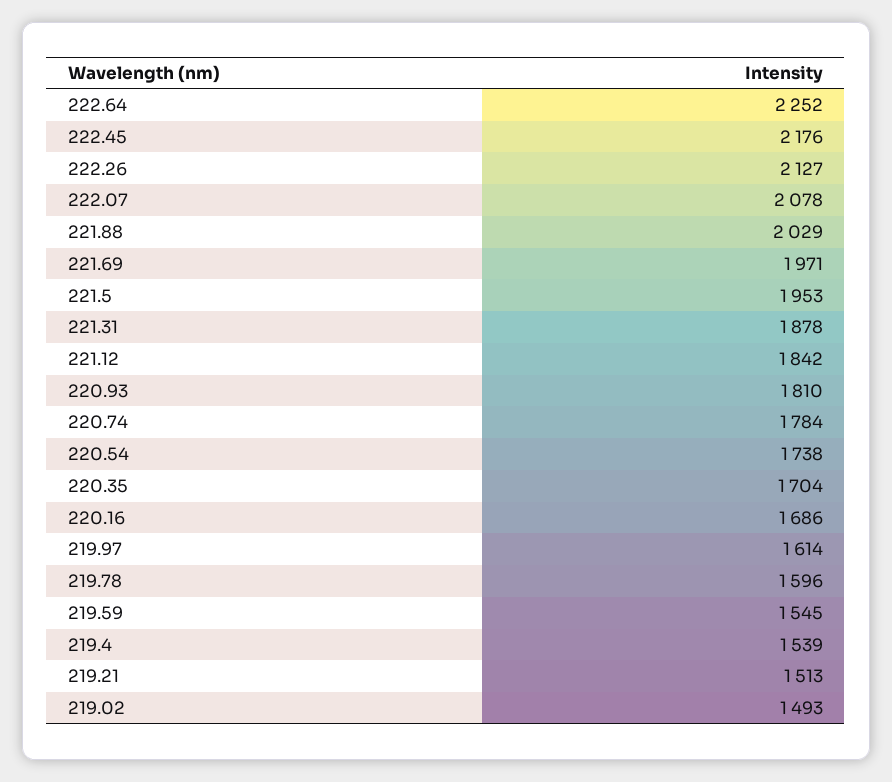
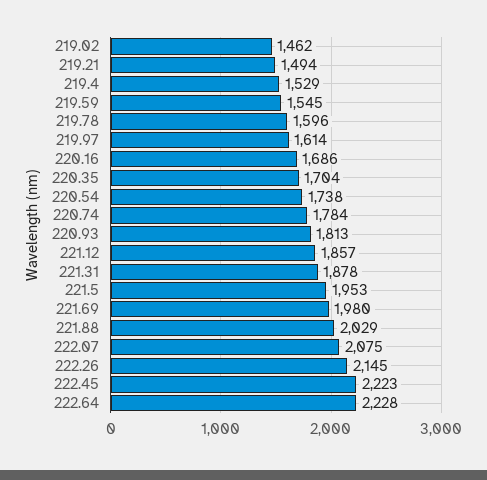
  {
-   "222.64": 2252,
+   "222.64": 2228,
-   "222.45": 2176,
+   "222.45": 2223,
-   "222.26": 2127,
+   "222.26": 2145,
-   "222.07": 2078,
+   "222.07": 2075,
    "221.88": 2029,
-   "221.69": 1971,
+   "221.69": 1980,
    "221.5": 1953,
    "221.31": 1878,
-   "221.12": 1842,
+   "221.12": 1857,
-   "220.93": 1810,
+   "220.93": 1813,
    "220.74": 1784,
    "220.54": 1738,
    "220.35": 1704,
    "220.16": 1686,
    "219.97": 1614,
    "219.78": 1596,
    "219.59": 1545,
-   "219.4": 1539,
+   "219.4": 1529,
-   "219.21": 1513,
+   "219.21": 1494,
-   "219.02": 1493
+   "219.02": 1462
  }

